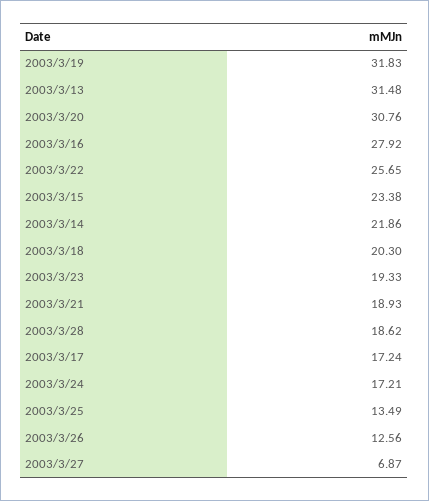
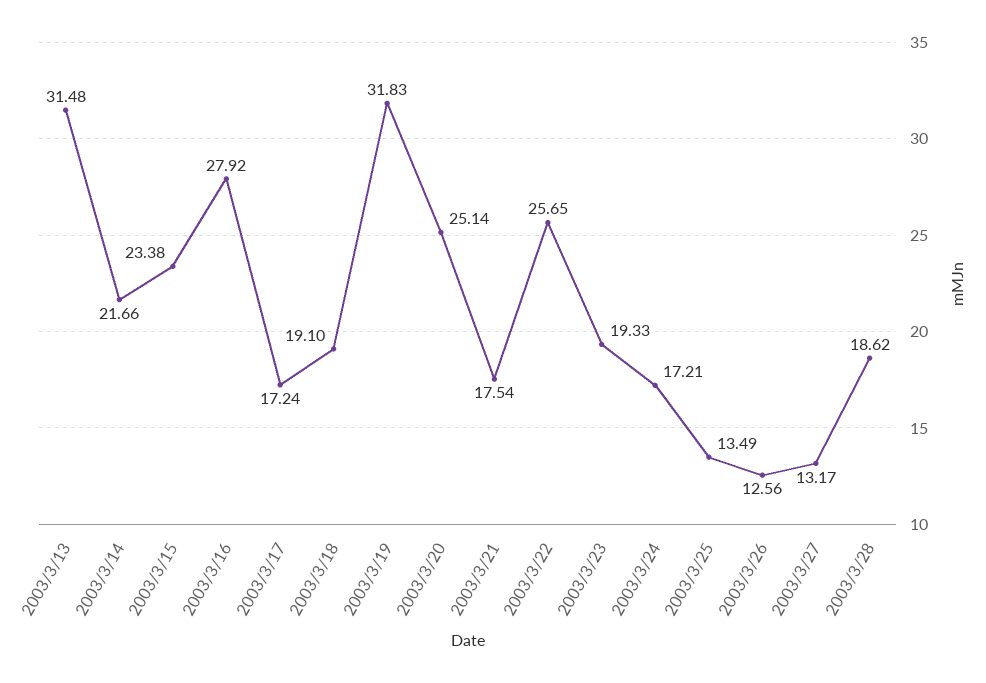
  {
    "2003/3/19": 31.83,
    "2003/3/13": 31.48,
-   "2003/3/20": 30.76,
+   "2003/3/20": 25.14,
    "2003/3/16": 27.92,
    "2003/3/22": 25.65,
    "2003/3/15": 23.38,
-   "2003/3/14": 21.86,
+   "2003/3/14": 21.66,
-   "2003/3/18": 20.3,
+   "2003/3/18": 19.1,
    "2003/3/23": 19.33,
-   "2003/3/21": 18.93,
+   "2003/3/21": 17.54,
    "2003/3/28": 18.62,
    "2003/3/17": 17.24,
    "2003/3/24": 17.21,
    "2003/3/25": 13.49,
    "2003/3/26": 12.56,
-   "2003/3/27": 6.87
+   "2003/3/27": 13.17
  }

